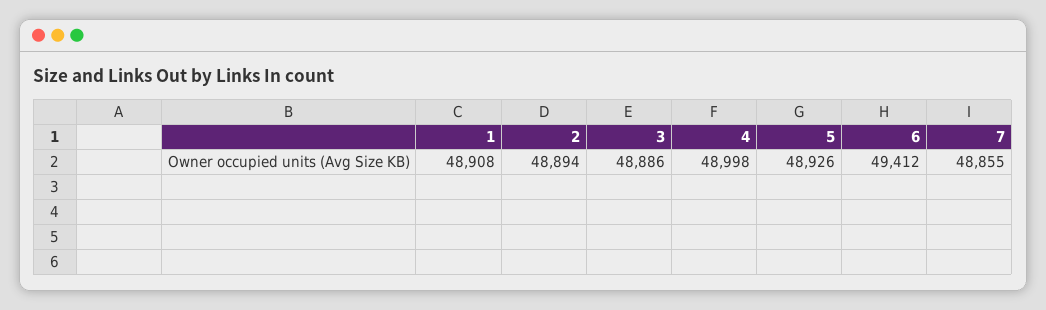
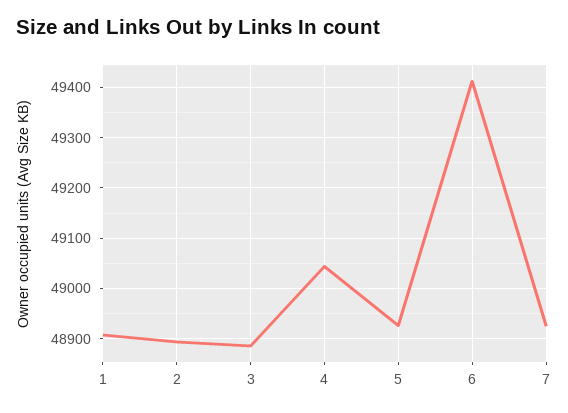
  {
    "1": 48908,
    "2": 48894,
    "3": 48886,
-   "4": 48998,
+   "4": 49040,
    "5": 48926,
    "6": 49412,
-   "7": 48855
+   "7": 48920
  }

